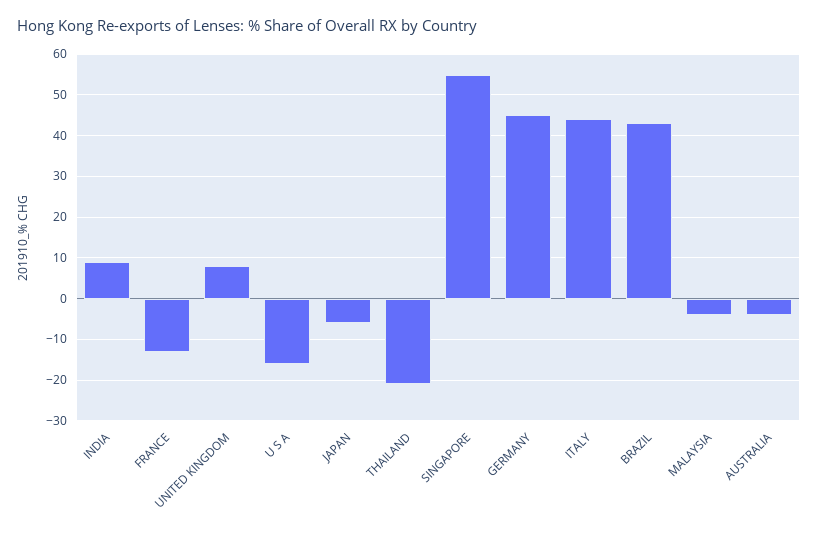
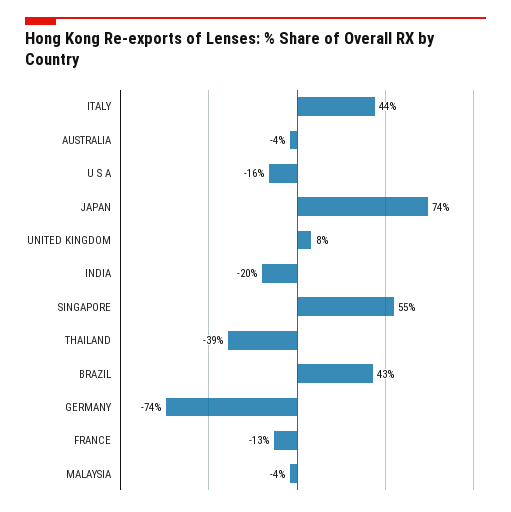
  {
-   "INDIA": 10,
+   "INDIA": -20,
    "FRANCE": -13,
    "UNITED KINGDOM": 8,
    "U S A": -16,
-   "JAPAN": -5,
+   "JAPAN": 74,
-   "THAILAND": -20,
+   "THAILAND": -39,
    "SINGAPORE": 55,
-   "GERMANY": 45,
+   "GERMANY": -74,
    "ITALY": 44,
    "BRAZIL": 43,
    "MALAYSIA": -4,
    "AUSTRALIA": -4
  }

